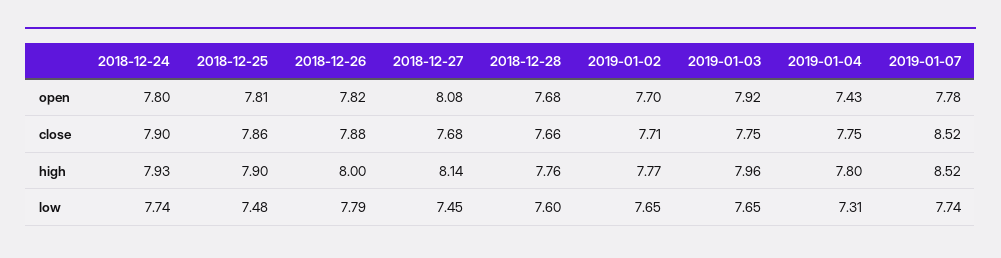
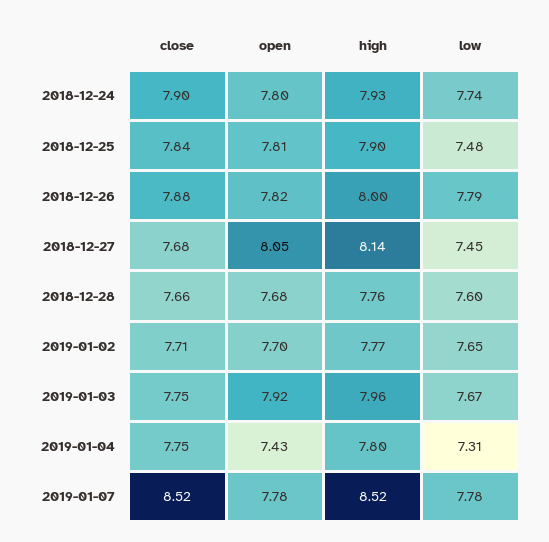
  {
    "2018-12-24": {
      "open": 7.8,
      "close": 7.9,
      "high": 7.93,
      "low": 7.74
    },
    "2018-12-25": {
      "open": 7.81,
-     "close": 7.86,
+     "close": 7.84,
      "high": 7.9,
      "low": 7.48
    },
    "2018-12-26": {
      "open": 7.82,
      "close": 7.88,
      "high": 8,
      "low": 7.79
    },
    "2018-12-27": {
-     "open": 8.08,
+     "open": 8.05,
      "close": 7.68,
      "high": 8.14,
      "low": 7.45
    },
    "2018-12-28": {
      "open": 7.68,
      "close": 7.66,
      "high": 7.76,
      "low": 7.6
    },
    "2019-01-02": {
      "open": 7.7,
      "close": 7.71,
      "high": 7.77,
      "low": 7.65
    },
    "2019-01-03": {
      "open": 7.92,
      "close": 7.75,
      "high": 7.96,
-     "low": 7.65
+     "low": 7.67
    },
    "2019-01-04": {
      "open": 7.43,
      "close": 7.75,
      "high": 7.8,
      "low": 7.31
    },
    "2019-01-07": {
      "open": 7.78,
      "close": 8.52,
      "high": 8.52,
-     "low": 7.74
+     "low": 7.78
    }
  }

